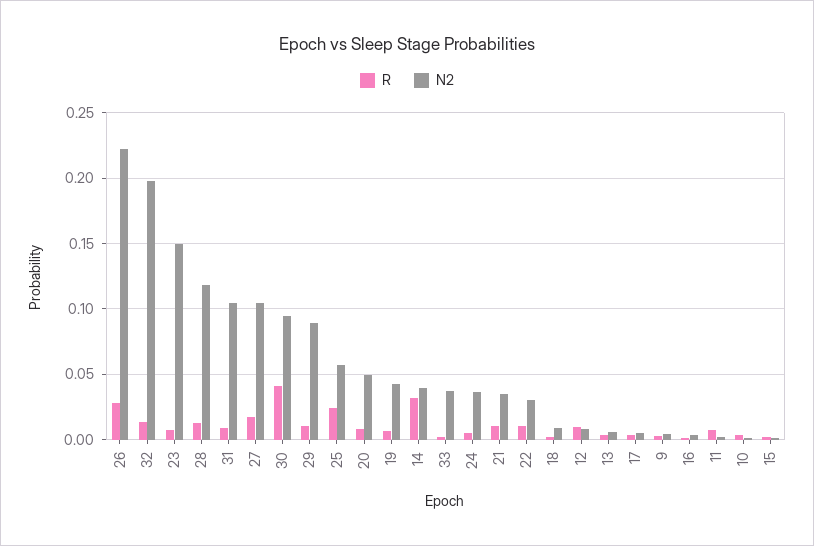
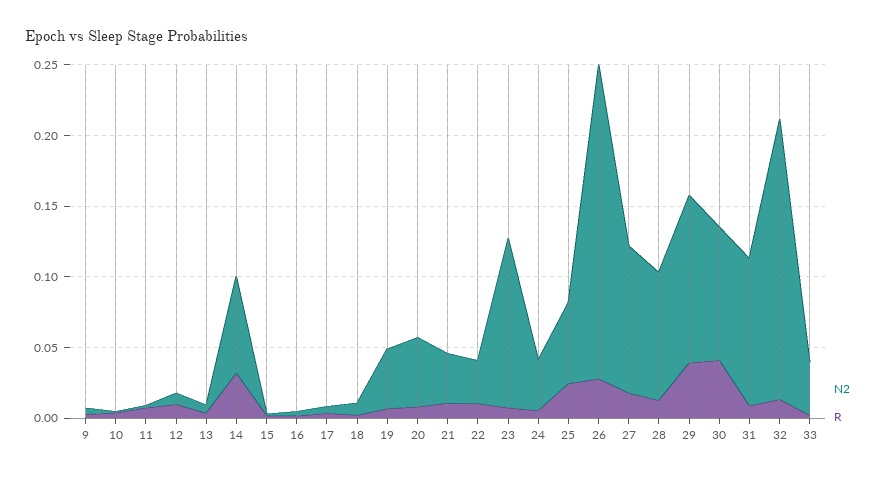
  {
    "R": {
      "26": 0.03,
      "32": 0.015,
      "23": 0.005,
      "28": 0.015,
      "31": 0.01,
      "27": 0.02,
      "30": 0.04,
-     "29": 0.01,
+     "29": 0.04,
      "25": 0.025,
      "20": 0.01,
      "19": 0.005,
      "14": 0.03,
      "33": 0,
      "24": 0.005,
      "21": 0.01,
      "22": 0.01,
      "18": 0,
      "12": 0.01,
      "13": 0.005,
      "17": 0.005,
      "9": 0.005,
      "16": 0,
      "11": 0.005,
      "10": 0.005,
      "15": 0
    },
    "N2": {
      "26": 0.22,
      "32": 0.2,
-     "23": 0.15,
+     "23": 0.12,
-     "28": 0.12,
+     "28": 0.09,
      "31": 0.105,
      "27": 0.105,
      "30": 0.095,
-     "29": 0.09,
+     "29": 0.12,
      "25": 0.055,
      "20": 0.05,
      "19": 0.04,
-     "14": 0.04,
+     "14": 0.07,
      "33": 0.04,
      "24": 0.035,
      "21": 0.035,
      "22": 0.03,
      "18": 0.01,
      "12": 0.01,
      "13": 0.005,
      "17": 0.005,
      "9": 0.005,
      "16": 0.005,
      "11": 0,
      "10": 0,
      "15": 0
    }
  }

